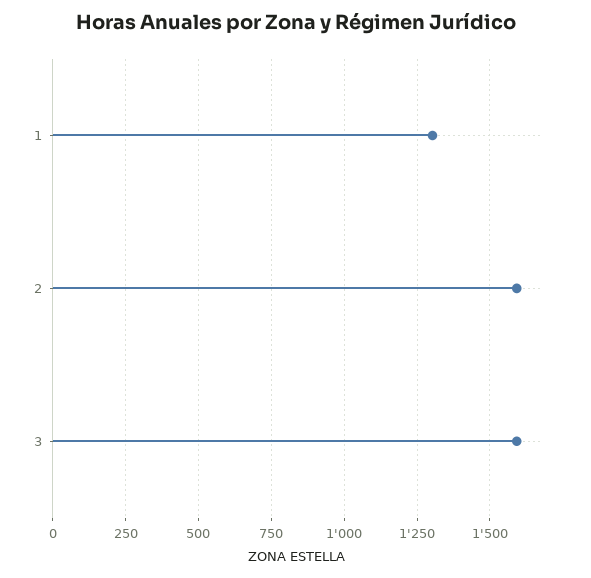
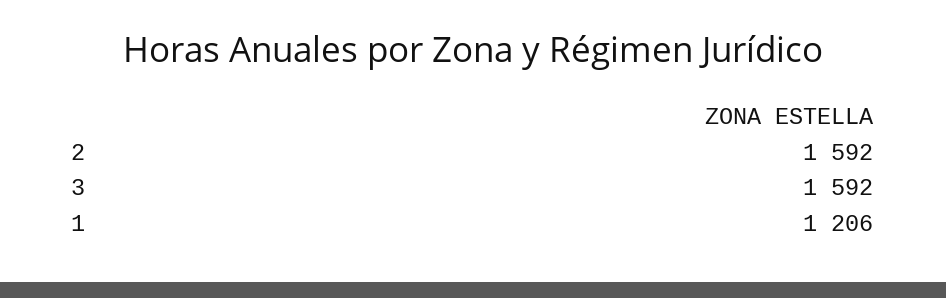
  {
-   "1": 1300,
+   "1": 1206,
    "2": 1592,
    "3": 1592
  }

